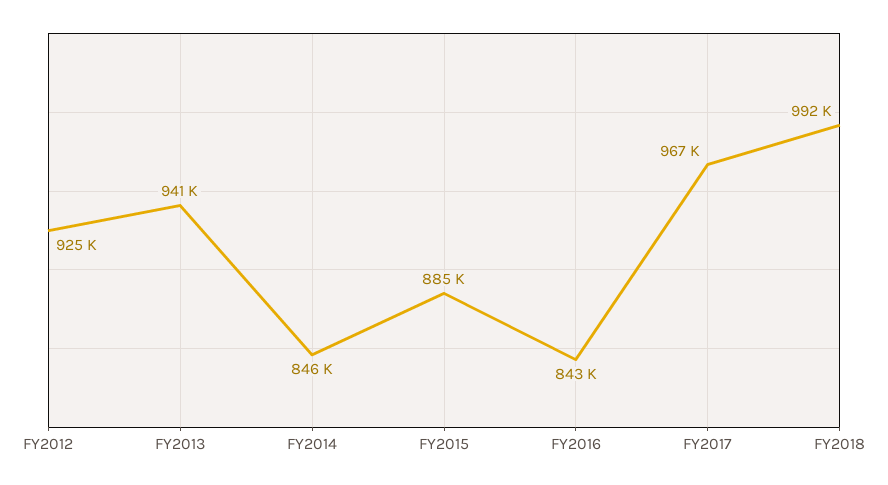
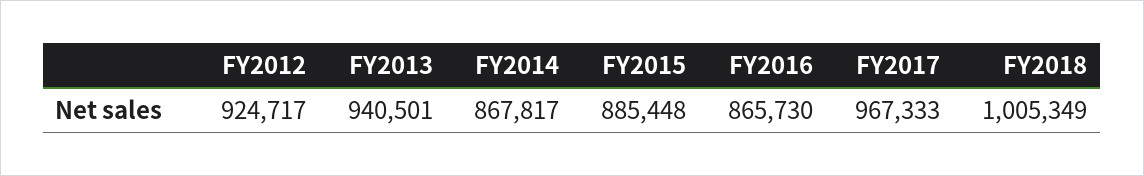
  {
    "FY2012": 924717,
    "FY2013": 940501,
-   "FY2014": 846000,
+   "FY2014": 867817,
    "FY2015": 885448,
-   "FY2016": 843000,
+   "FY2016": 865730,
    "FY2017": 967333,
-   "FY2018": 992000
+   "FY2018": 1005349
  }

